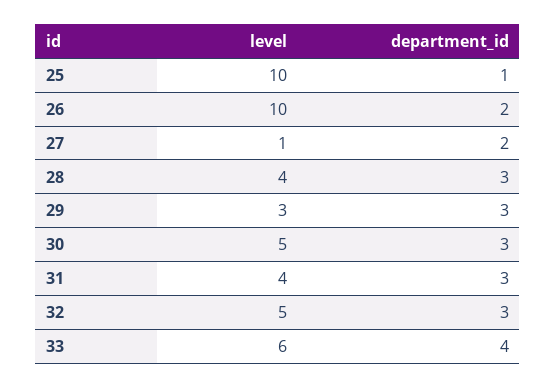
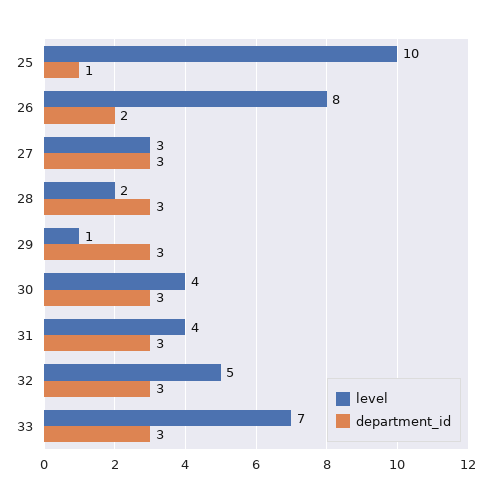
  {
    "level": {
      "25": 10,
-     "26": 10,
+     "26": 8,
-     "27": 1,
+     "27": 3,
-     "28": 4,
+     "28": 2,
-     "29": 3,
+     "29": 1,
-     "30": 5,
+     "30": 4,
      "31": 4,
      "32": 5,
-     "33": 6
+     "33": 7
    },
    "department_id": {
      "25": 1,
      "26": 2,
-     "27": 2,
+     "27": 3,
      "28": 3,
      "29": 3,
      "30": 3,
      "31": 3,
      "32": 3,
-     "33": 4
+     "33": 3
    }
  }

